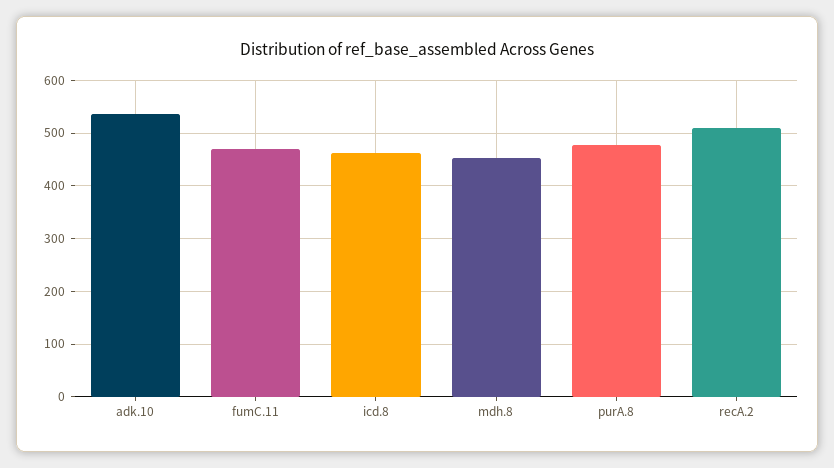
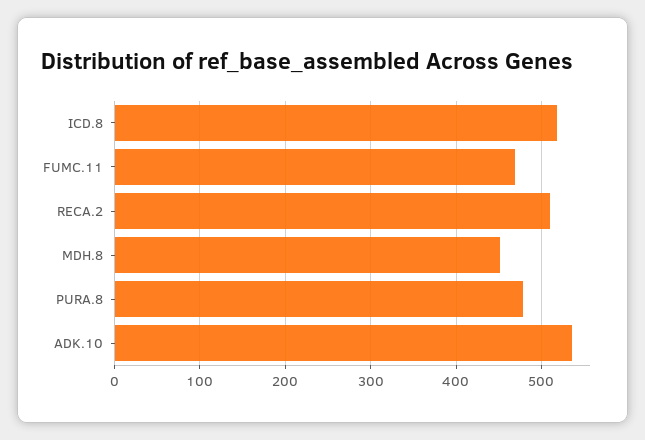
  {
    "adk.10": 540,
    "fumC.11": 470,
-   "icd.8": 460,
+   "icd.8": 520,
    "mdh.8": 450,
    "purA.8": 480,
    "recA.2": 510
  }

